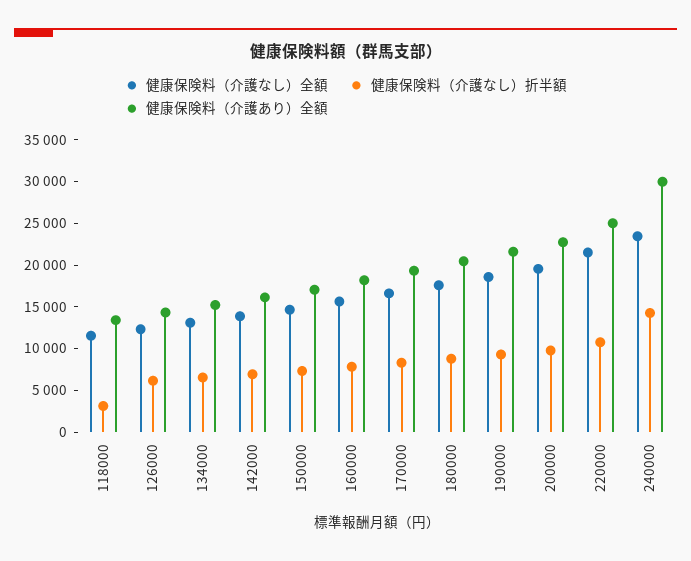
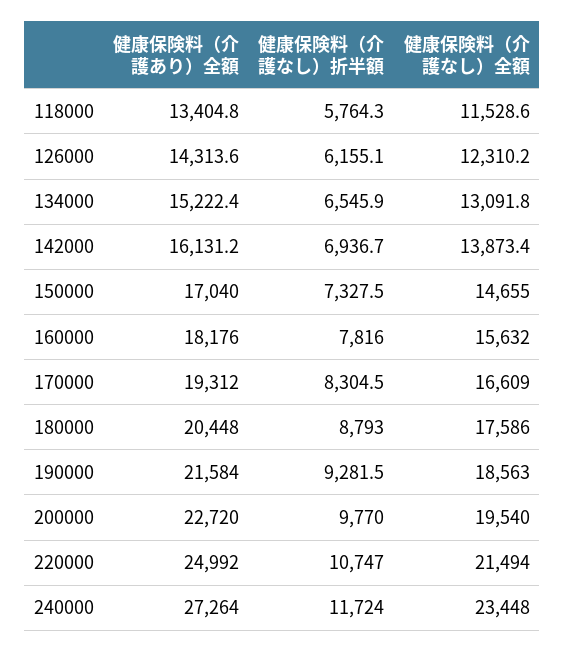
  {
    "健康保険料（介護なし）全額": {
      "118000": 11528.6,
      "126000": 12310.2,
      "134000": 13091.8,
      "142000": 13873.4,
      "150000": 14655,
      "160000": 15632,
      "170000": 16609,
      "180000": 17586,
      "190000": 18563,
      "200000": 19540,
      "220000": 21494,
      "240000": 23448
    },
    "健康保険料（介護なし）折半額": {
-     "118000": 3000,
+     "118000": 5764.3,
      "126000": 6155.1,
      "134000": 6545.9,
      "142000": 6936.7,
      "150000": 7327.5,
      "160000": 7816,
      "170000": 8304.5,
      "180000": 8793,
      "190000": 9281.5,
      "200000": 9770,
      "220000": 10747,
-     "240000": 14000
+     "240000": 11724
    },
    "健康保険料（介護あり）全額": {
      "118000": 13404.8,
      "126000": 14313.6,
      "134000": 15222.4,
      "142000": 16131.2,
      "150000": 17040,
      "160000": 18176,
      "170000": 19312,
      "180000": 20448,
      "190000": 21584,
      "200000": 22720,
      "220000": 24992,
-     "240000": 30000
+     "240000": 27264
    }
  }

